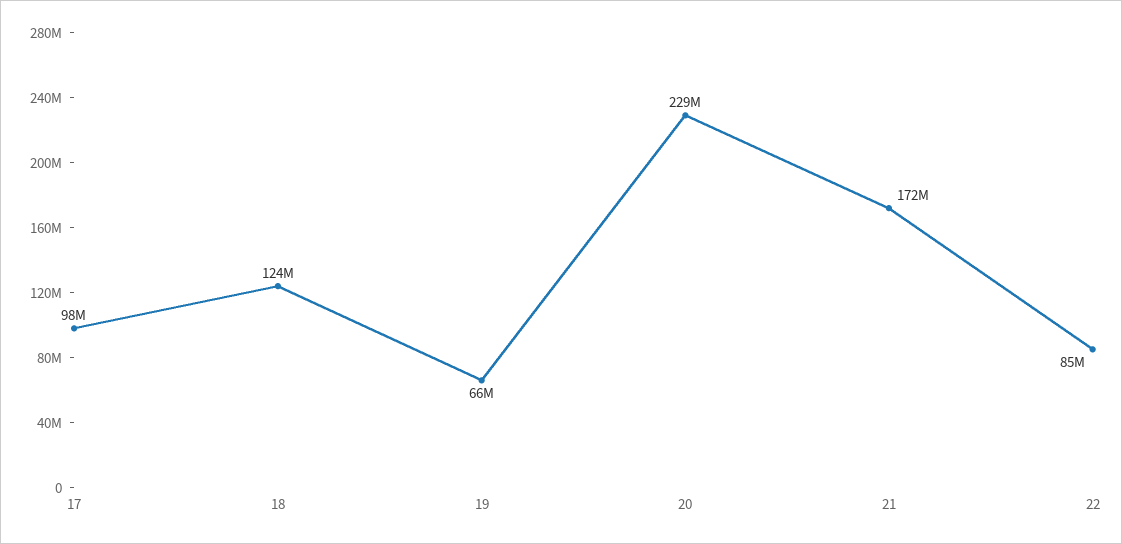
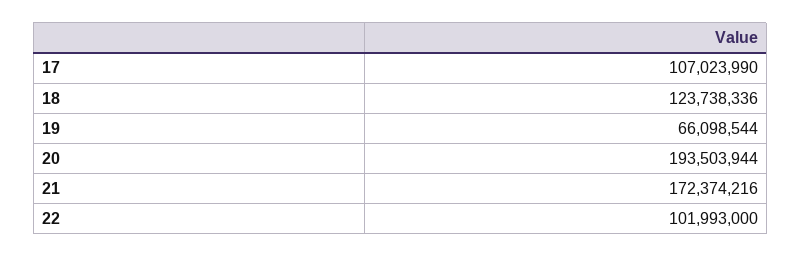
  {
-   "17": 98000000,
+   "17": 107023990,
    "18": 123738336,
    "19": 66098544,
-   "20": 229000000,
+   "20": 193503944,
    "21": 172374216,
-   "22": 85000000
+   "22": 101993000
  }

